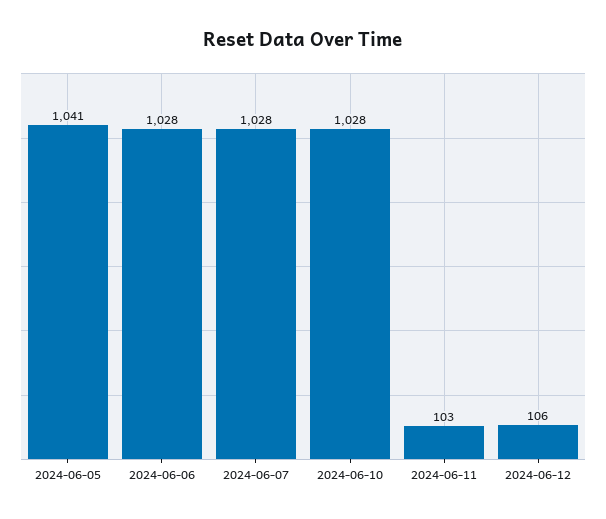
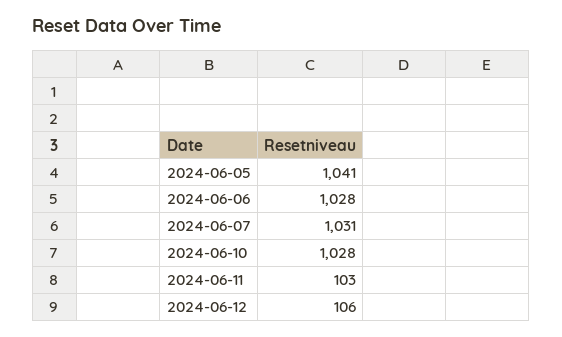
  {
    "2024-06-05": 1041,
    "2024-06-06": 1028,
-   "2024-06-07": 1028,
+   "2024-06-07": 1031,
    "2024-06-10": 1028,
    "2024-06-11": 103,
    "2024-06-12": 106
  }

